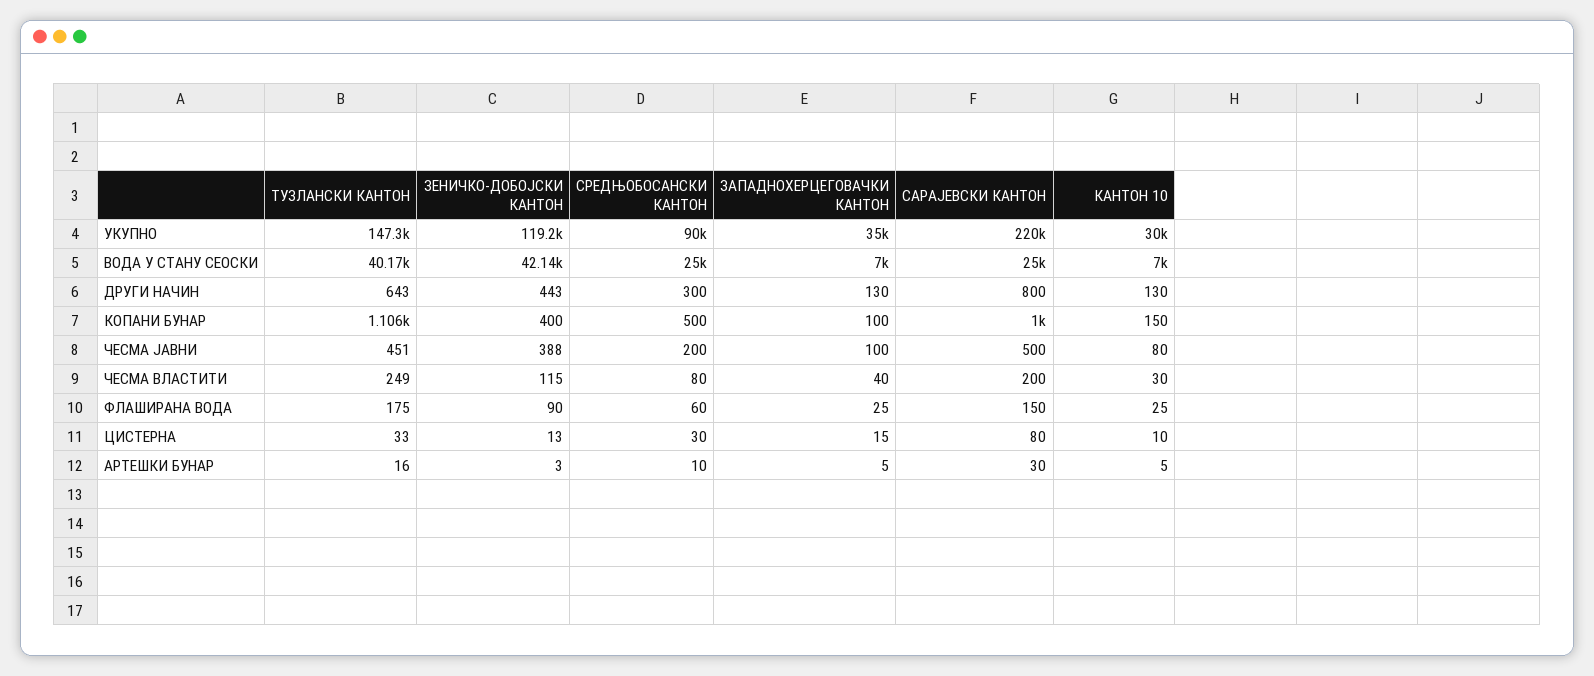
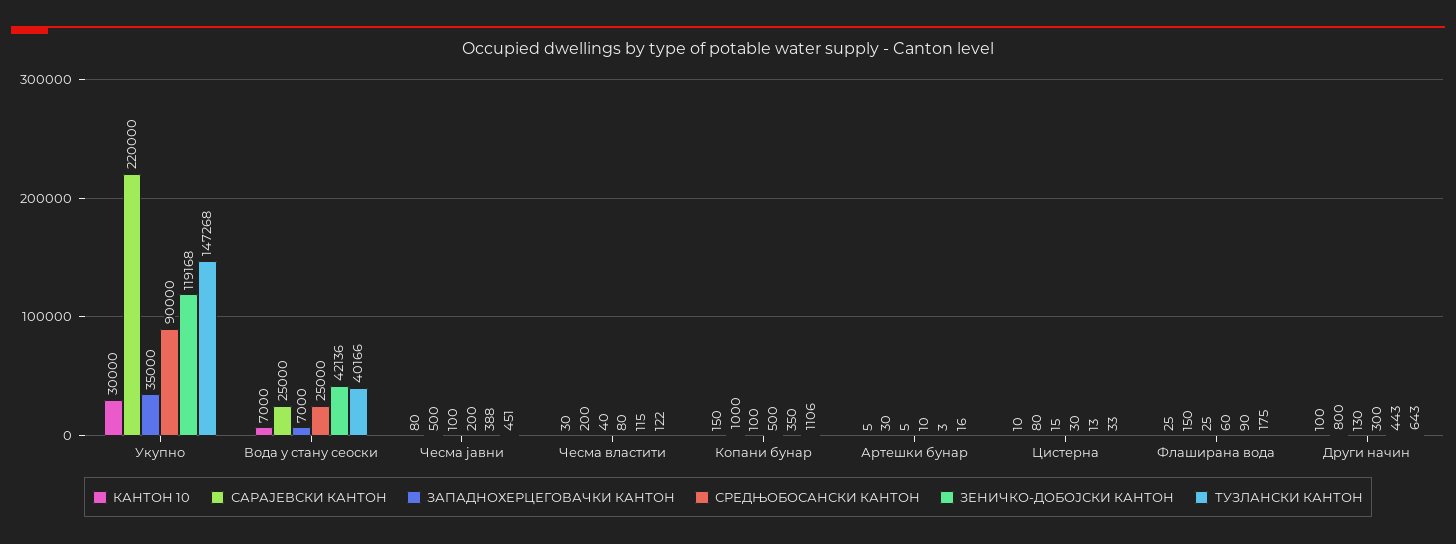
  {
    "ТУЗЛАНСКИ КАНТОН": {
      "УКУПНО": 147268,
      "ВОДА У СТАНУ СЕОСКИ": 40166,
      "ДРУГИ НАЧИН": 643,
      "КОПАНИ БУНАР": 1106,
      "ЧЕСМА ЈАВНИ": 451,
-     "ЧЕСМА ВЛАСТИТИ": 249,
+     "ЧЕСМА ВЛАСТИТИ": 122,
      "ФЛАШИРАНА ВОДА": 175,
      "ЦИСТЕРНА": 33,
      "АРТЕШКИ БУНАР": 16
    },
    "ЗЕНИЧКО-ДОБОЈСКИ КАНТОН": {
      "УКУПНО": 119168,
      "ВОДА У СТАНУ СЕОСКИ": 42136,
      "ДРУГИ НАЧИН": 443,
-     "КОПАНИ БУНАР": 400,
+     "КОПАНИ БУНАР": 350,
      "ЧЕСМА ЈАВНИ": 388,
      "ЧЕСМА ВЛАСТИТИ": 115,
      "ФЛАШИРАНА ВОДА": 90,
      "ЦИСТЕРНА": 13,
      "АРТЕШКИ БУНАР": 3
    },
    "СРЕДЊОБОСАНСКИ КАНТОН": {
      "УКУПНО": 90000,
      "ВОДА У СТАНУ СЕОСКИ": 25000,
      "ДРУГИ НАЧИН": 300,
      "КОПАНИ БУНАР": 500,
      "ЧЕСМА ЈАВНИ": 200,
      "ЧЕСМА ВЛАСТИТИ": 80,
      "ФЛАШИРАНА ВОДА": 60,
      "ЦИСТЕРНА": 30,
      "АРТЕШКИ БУНАР": 10
    },
    "ЗАПАДНОХЕРЦЕГОВАЧКИ КАНТОН": {
      "УКУПНО": 35000,
      "ВОДА У СТАНУ СЕОСКИ": 7000,
      "ДРУГИ НАЧИН": 130,
      "КОПАНИ БУНАР": 100,
      "ЧЕСМА ЈАВНИ": 100,
      "ЧЕСМА ВЛАСТИТИ": 40,
      "ФЛАШИРАНА ВОДА": 25,
      "ЦИСТЕРНА": 15,
      "АРТЕШКИ БУНАР": 5
    },
    "САРАЈЕВСКИ КАНТОН": {
      "УКУПНО": 220000,
      "ВОДА У СТАНУ СЕОСКИ": 25000,
      "ДРУГИ НАЧИН": 800,
      "КОПАНИ БУНАР": 1000,
      "ЧЕСМА ЈАВНИ": 500,
      "ЧЕСМА ВЛАСТИТИ": 200,
      "ФЛАШИРАНА ВОДА": 150,
      "ЦИСТЕРНА": 80,
      "АРТЕШКИ БУНАР": 30
    },
    "КАНТОН 10": {
      "УКУПНО": 30000,
      "ВОДА У СТАНУ СЕОСКИ": 7000,
-     "ДРУГИ НАЧИН": 130,
+     "ДРУГИ НАЧИН": 100,
      "КОПАНИ БУНАР": 150,
      "ЧЕСМА ЈАВНИ": 80,
      "ЧЕСМА ВЛАСТИТИ": 30,
      "ФЛАШИРАНА ВОДА": 25,
      "ЦИСТЕРНА": 10,
      "АРТЕШКИ БУНАР": 5
    }
  }

